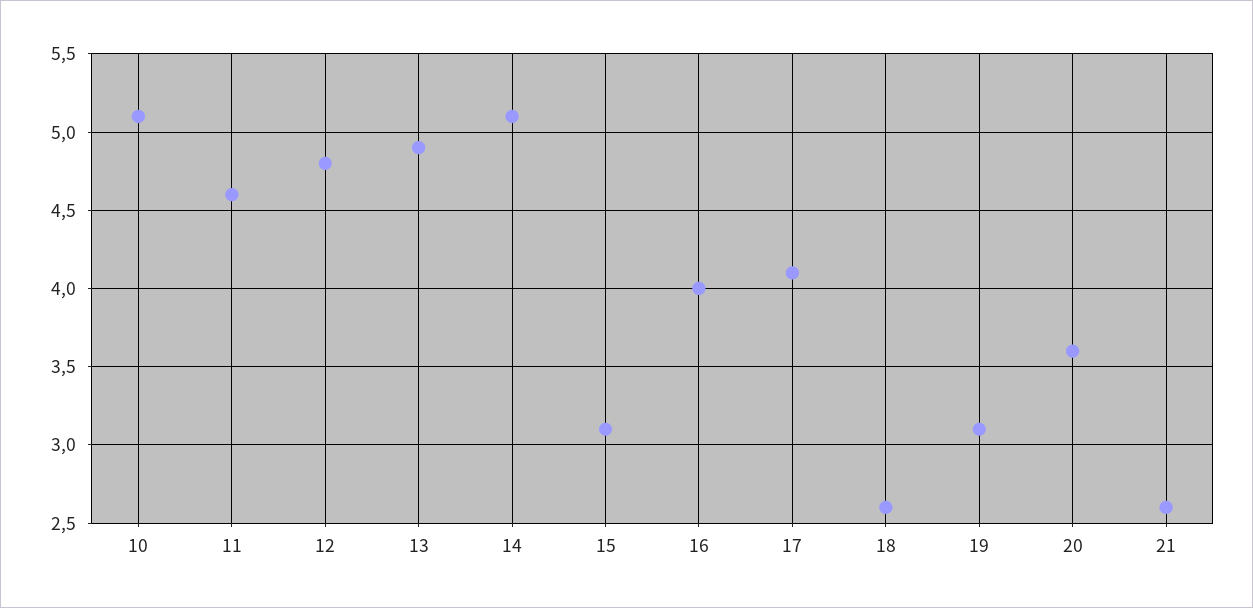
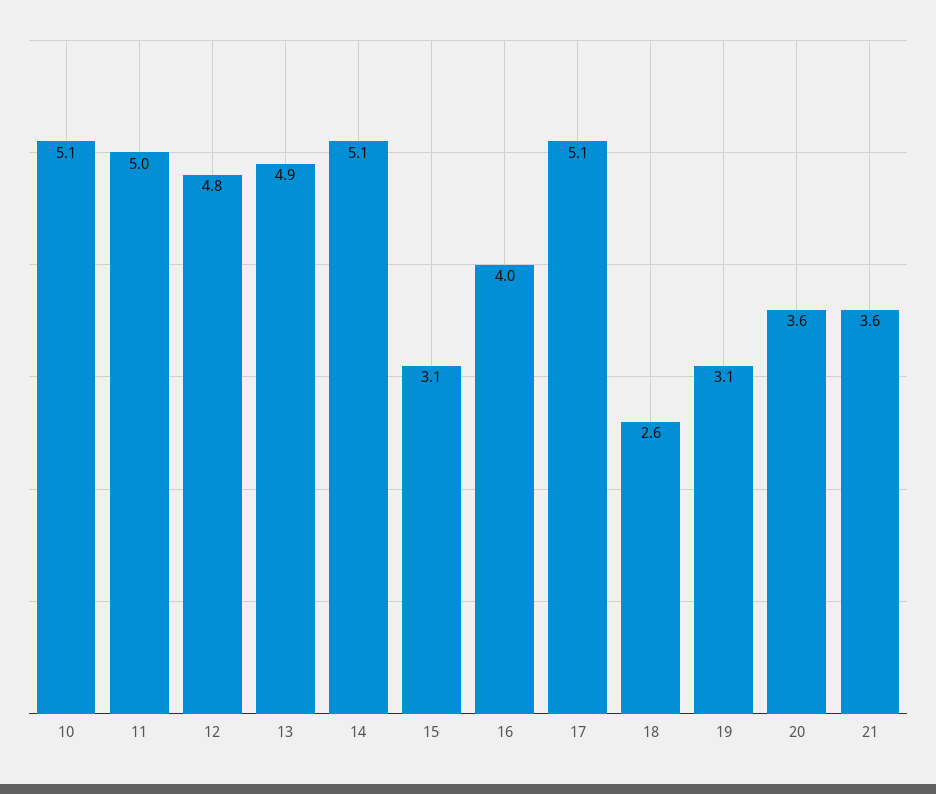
  {
    "10": 5.1,
-   "11": 4.6,
+   "11": 5,
    "12": 4.8,
    "13": 4.9,
    "14": 5.1,
    "15": 3.1,
    "16": 4,
-   "17": 4.1,
+   "17": 5.1,
    "18": 2.6,
    "19": 3.1,
    "20": 3.6,
-   "21": 2.6
+   "21": 3.6
  }

